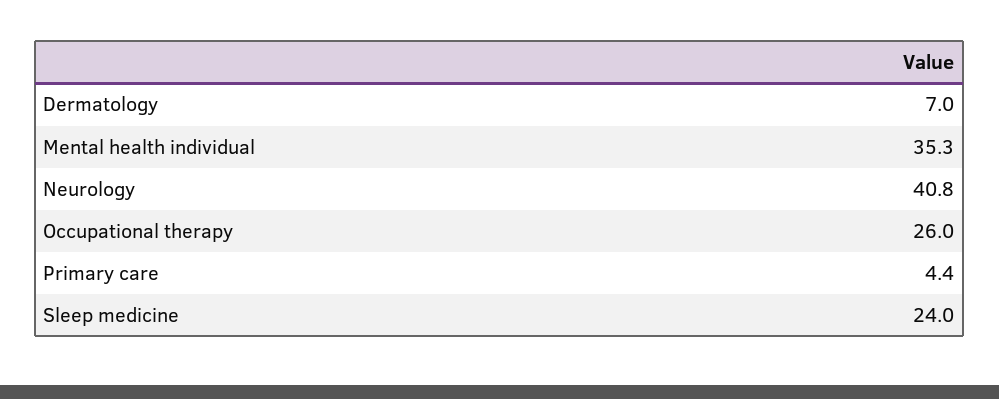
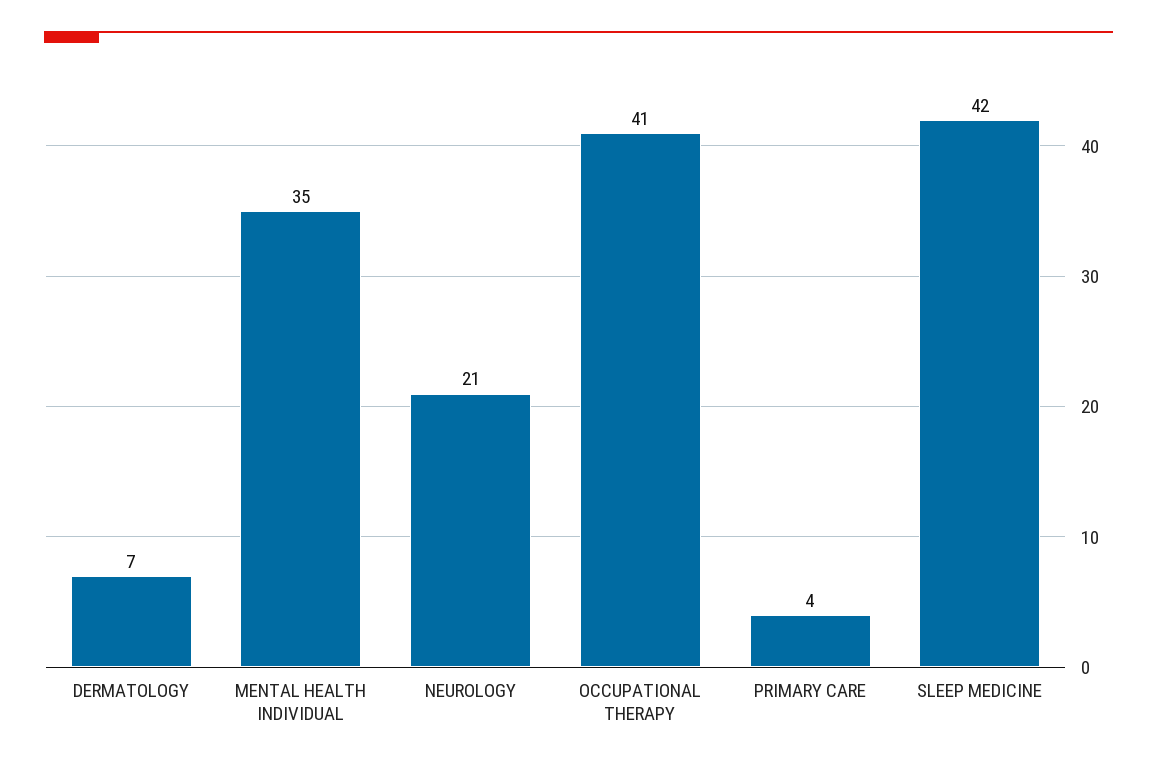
  {
    "Dermatology": 7,
    "Mental health individual": 35.3,
-   "Neurology": 40.8,
+   "Neurology": 21,
-   "Occupational therapy": 26,
+   "Occupational therapy": 41,
    "Primary care": 4.4,
-   "Sleep medicine": 24
+   "Sleep medicine": 42
  }

